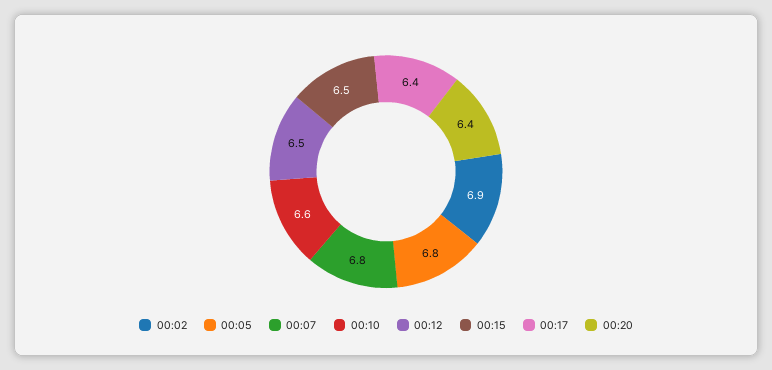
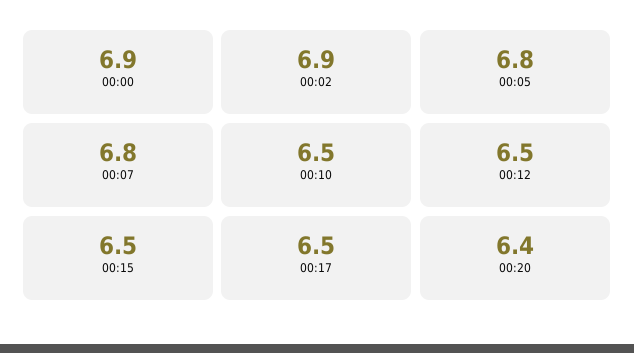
  {
    "00:02": 6.9,
    "00:05": 6.8,
    "00:07": 6.8,
-   "00:10": 6.6,
+   "00:10": 6.5,
    "00:12": 6.5,
    "00:15": 6.5,
-   "00:17": 6.4,
+   "00:17": 6.5,
-   "00:20": 6.4
+   "00:20": 6.4,
+   "00:00": 6.9
  }

